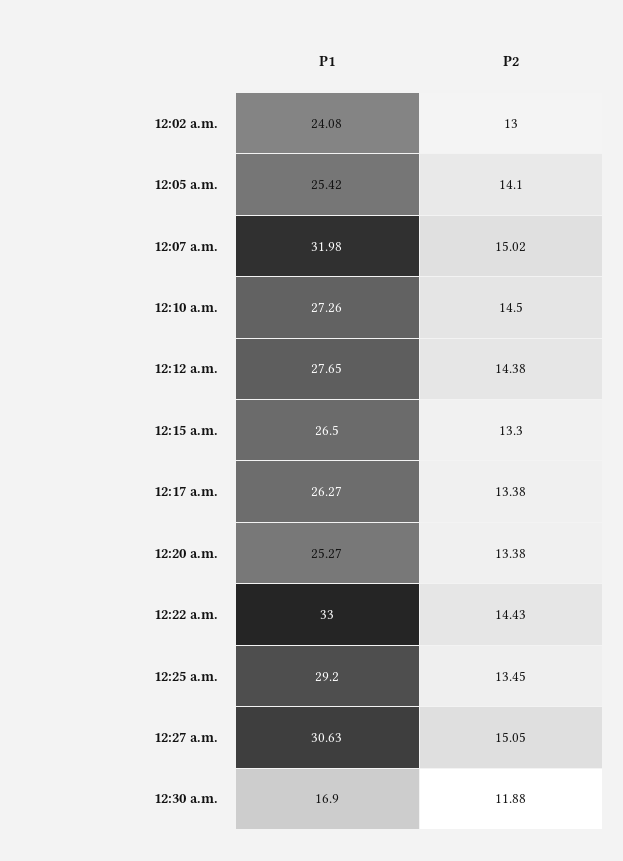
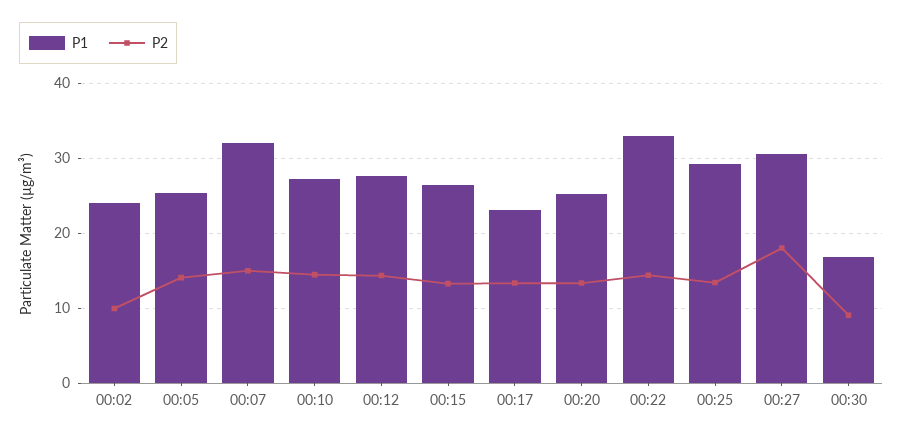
  {
    "P1": {
      "12:02 a.m.": 24.08,
      "12:05 a.m.": 25.42,
      "12:07 a.m.": 31.98,
      "12:10 a.m.": 27.26,
      "12:12 a.m.": 27.65,
      "12:15 a.m.": 26.5,
-     "12:17 a.m.": 26.27,
+     "12:17 a.m.": 23,
      "12:20 a.m.": 25.27,
      "12:22 a.m.": 33,
      "12:25 a.m.": 29.2,
      "12:27 a.m.": 30.63,
      "12:30 a.m.": 16.9
    },
    "P2": {
-     "12:02 a.m.": 13,
+     "12:02 a.m.": 10,
      "12:05 a.m.": 14.1,
      "12:07 a.m.": 15.02,
      "12:10 a.m.": 14.5,
      "12:12 a.m.": 14.38,
      "12:15 a.m.": 13.3,
      "12:17 a.m.": 13.38,
      "12:20 a.m.": 13.38,
      "12:22 a.m.": 14.43,
      "12:25 a.m.": 13.45,
-     "12:27 a.m.": 15.05,
+     "12:27 a.m.": 18,
-     "12:30 a.m.": 11.88
+     "12:30 a.m.": 9
    }
  }

